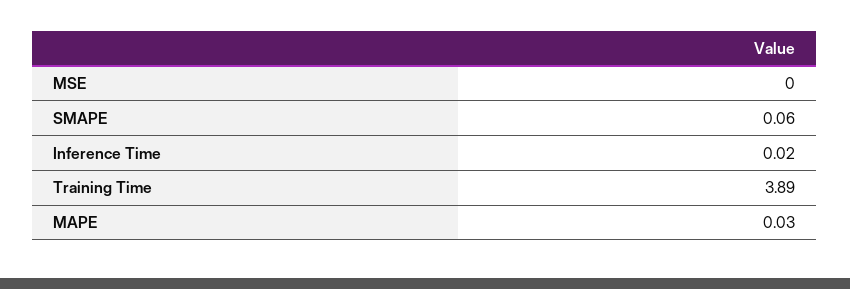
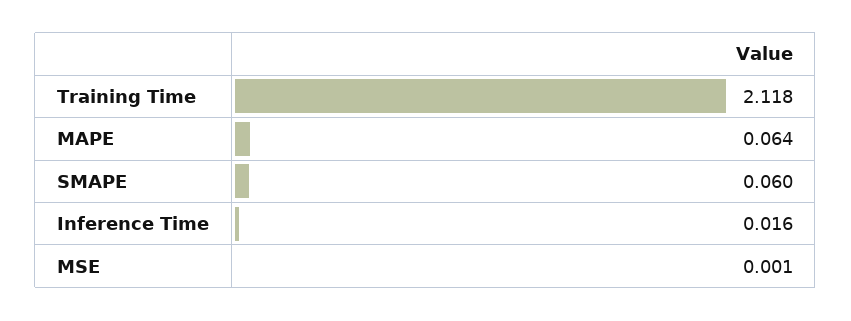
  {
    "MSE": 0.001,
    "SMAPE": 0.06,
    "Inference Time": 0.016,
-   "Training Time": 3.89,
+   "Training Time": 2.118,
-   "MAPE": 0.03
+   "MAPE": 0.064
  }

